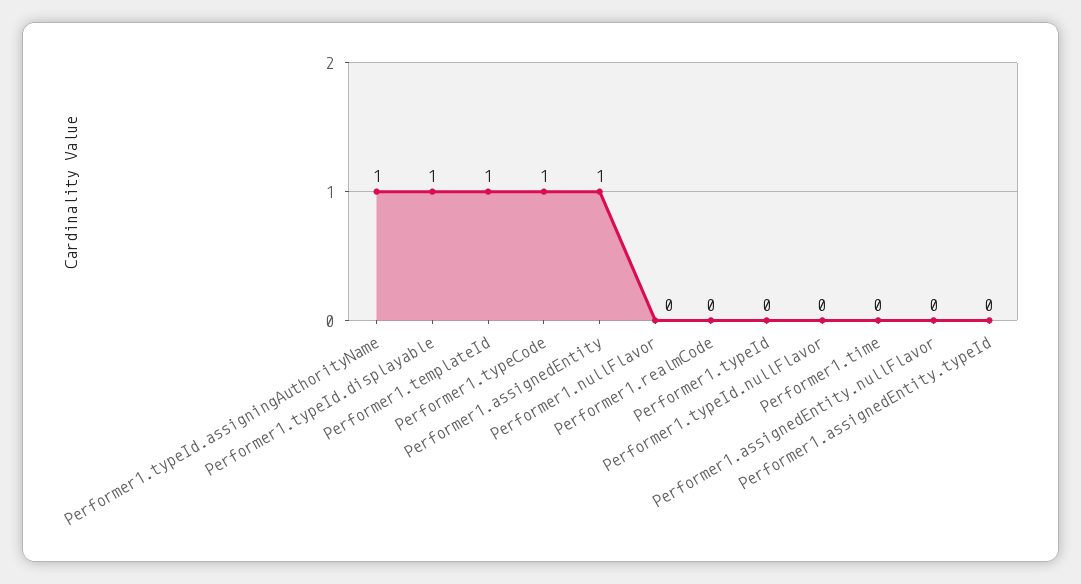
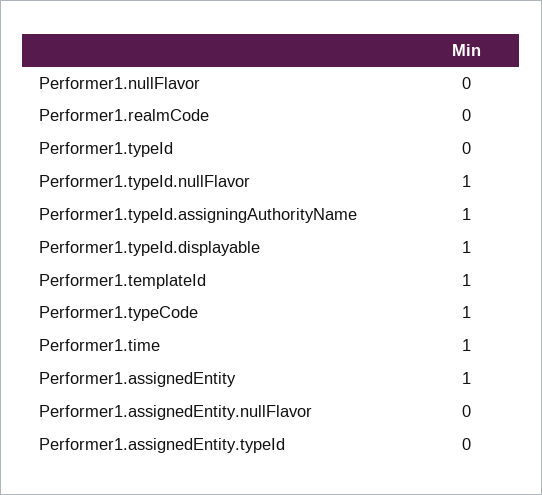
  {
    "Performer1.typeId.assigningAuthorityName": 1,
    "Performer1.typeId.displayable": 1,
    "Performer1.templateId": 1,
    "Performer1.typeCode": 1,
    "Performer1.assignedEntity": 1,
    "Performer1.nullFlavor": 0,
    "Performer1.realmCode": 0,
    "Performer1.typeId": 0,
-   "Performer1.typeId.nullFlavor": 0,
+   "Performer1.typeId.nullFlavor": 1,
-   "Performer1.time": 0,
+   "Performer1.time": 1,
    "Performer1.assignedEntity.nullFlavor": 0,
    "Performer1.assignedEntity.typeId": 0
  }

